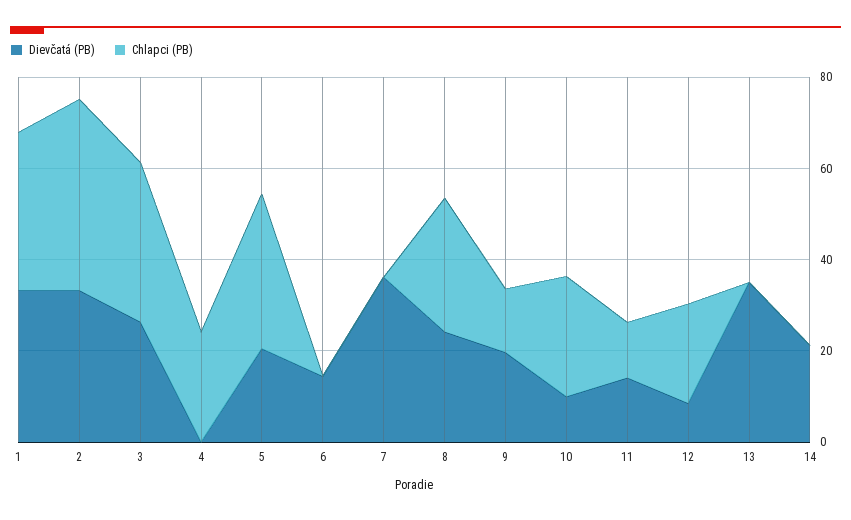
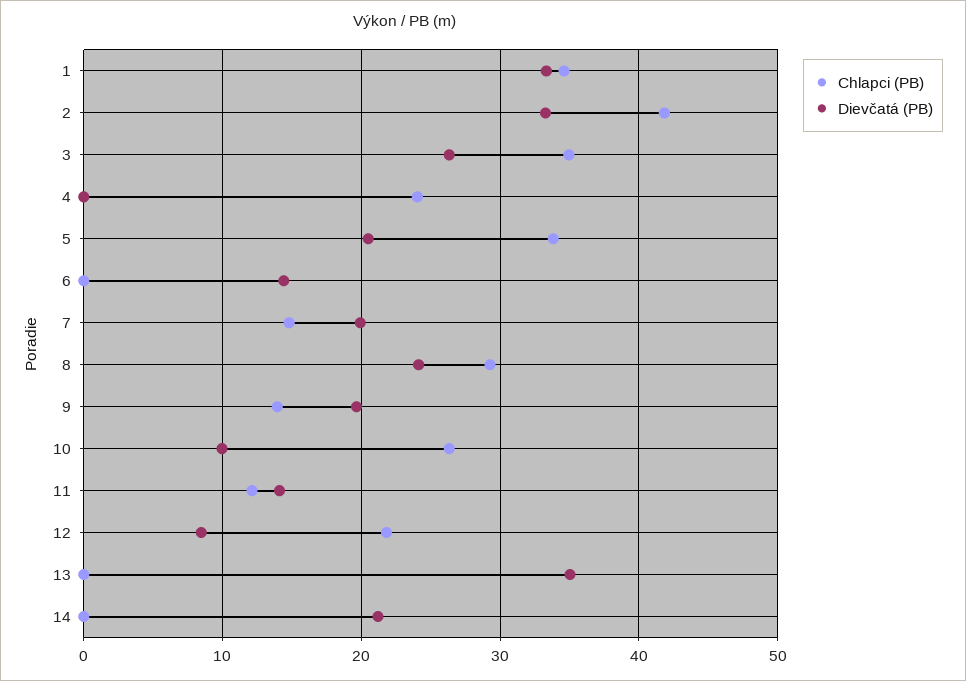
  {
    "Dievčatá (PB)": {
      "1": 33,
      "2": 33,
      "3": 26,
      "4": 0,
      "5": 21,
      "6": 14,
-     "7": 35,
+     "7": 20,
      "8": 24,
      "9": 20,
      "10": 10,
      "11": 14,
      "12": 8,
      "13": 35,
      "14": 21
    },
    "Chlapci (PB)": {
      "1": 35,
      "2": 42,
      "3": 35,
      "4": 24,
      "5": 34,
      "6": 0,
-     "7": 0,
+     "7": 15,
      "8": 29,
      "9": 14,
      "10": 26,
      "11": 12,
      "12": 22,
      "13": 0,
      "14": 0
    }
  }

